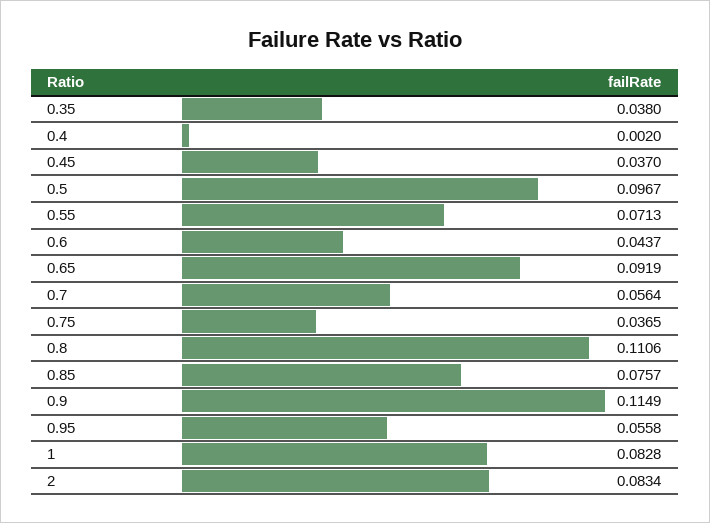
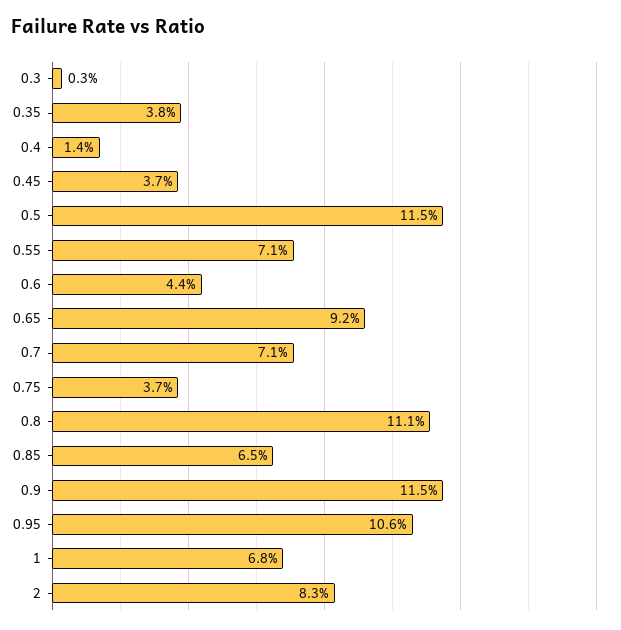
  {
    "0.35": 0.038,
-   "0.4": 0.002,
+   "0.4": 0.014,
    "0.45": 0.037,
-   "0.5": 0.0967,
+   "0.5": 0.115,
    "0.55": 0.0713,
    "0.6": 0.0437,
    "0.65": 0.0919,
-   "0.7": 0.0564,
+   "0.7": 0.071,
    "0.75": 0.0365,
    "0.8": 0.1106,
-   "0.85": 0.0757,
+   "0.85": 0.065,
    "0.9": 0.1149,
-   "0.95": 0.0558,
+   "0.95": 0.106,
-   "1": 0.0828,
+   "1": 0.068,
-   "2": 0.0834
+   "2": 0.0834,
+   "0.3": 0.003
  }

